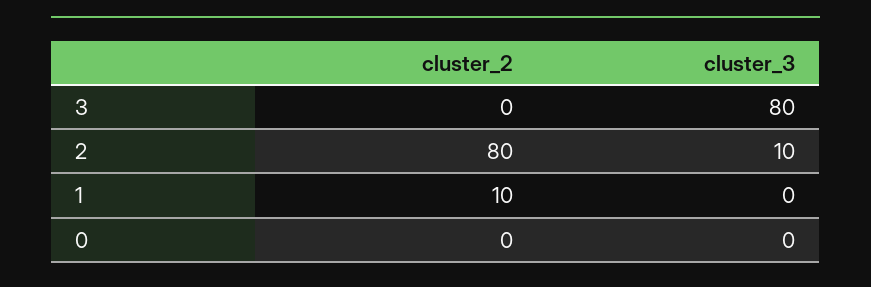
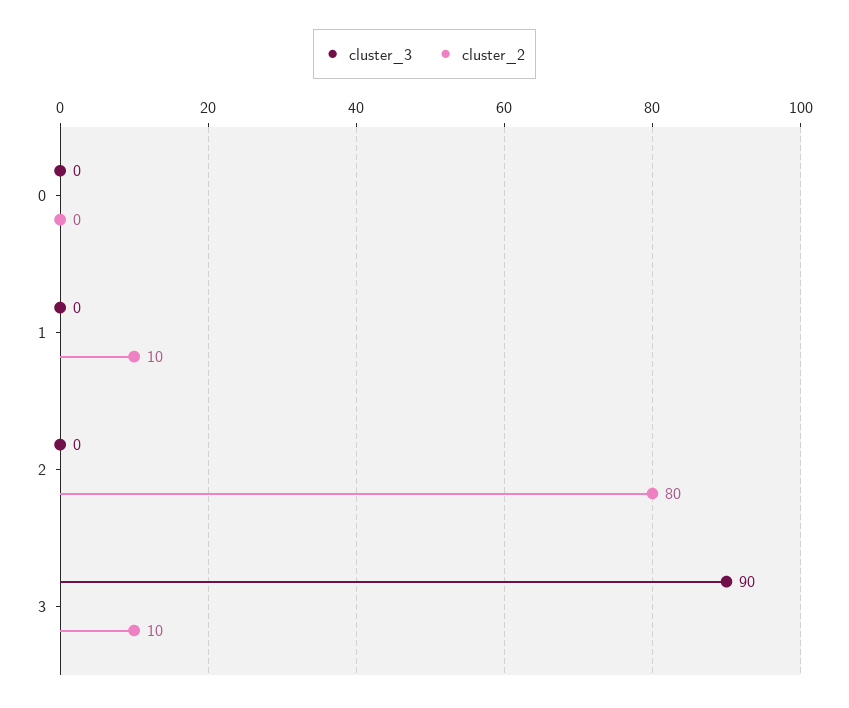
  {
    "cluster_2": {
-     "3": 0,
+     "3": 10,
      "2": 80,
      "1": 10,
      "0": 0
    },
    "cluster_3": {
-     "3": 80,
+     "3": 90,
-     "2": 10,
+     "2": 0,
      "1": 0,
      "0": 0
    }
  }

